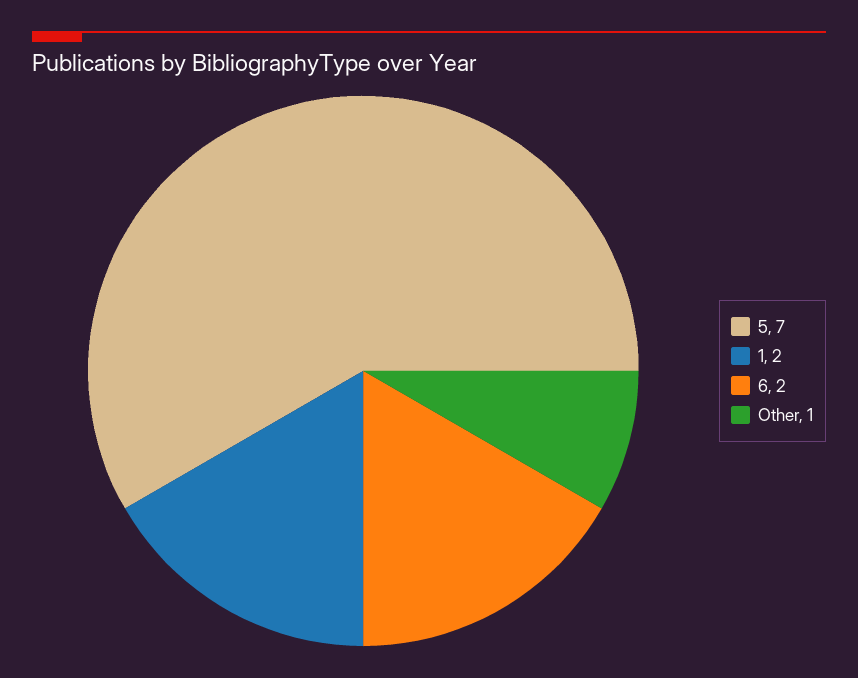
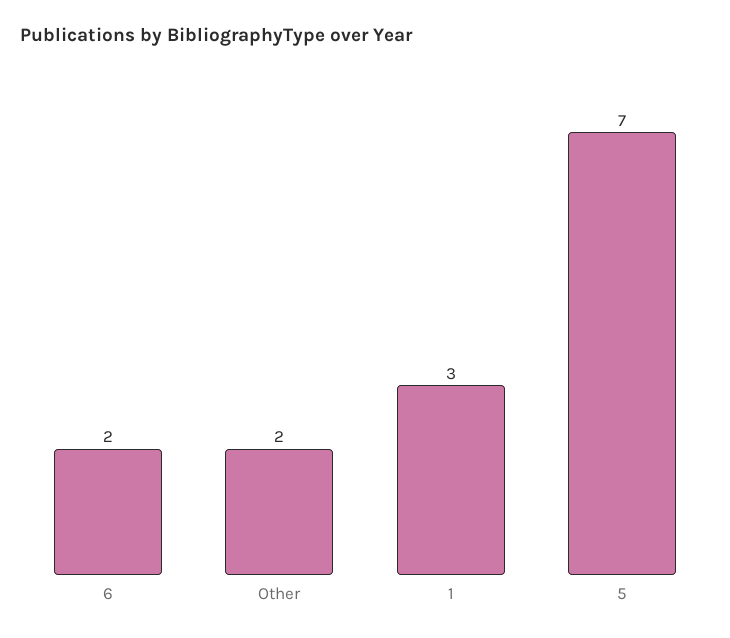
  {
    "5": 7,
-   "1": 2,
+   "1": 3,
    "6": 2,
-   "Other": 1
+   "Other": 2
  }

